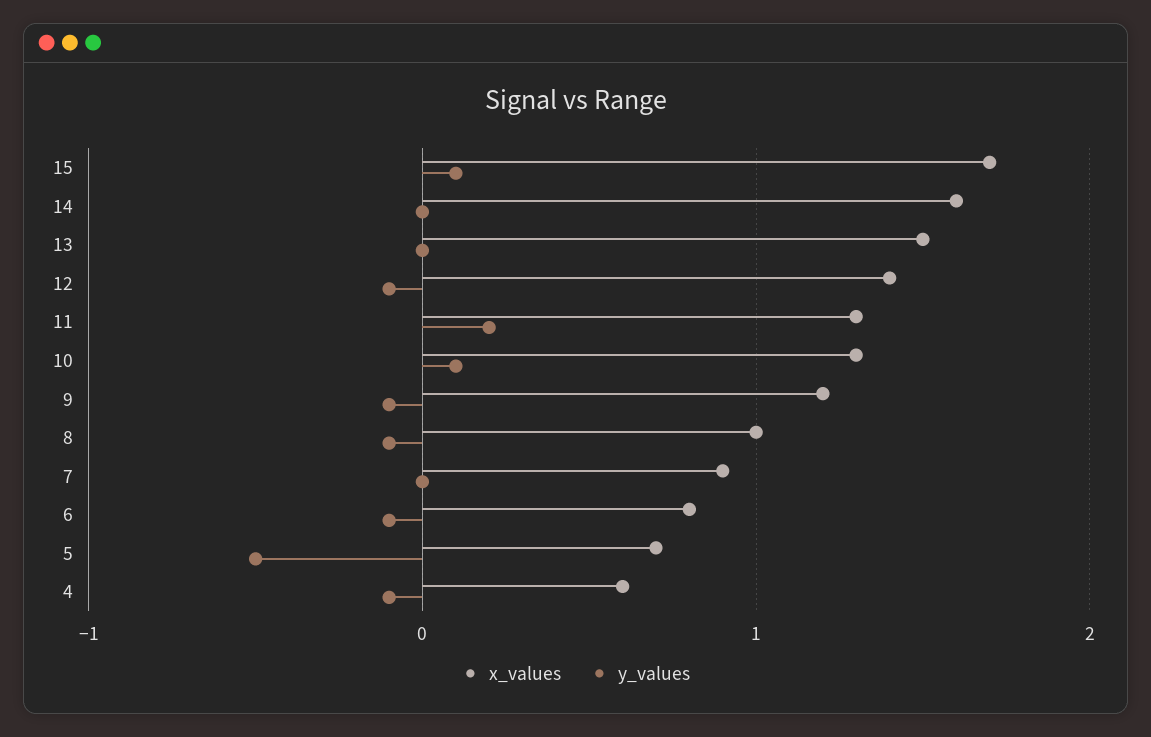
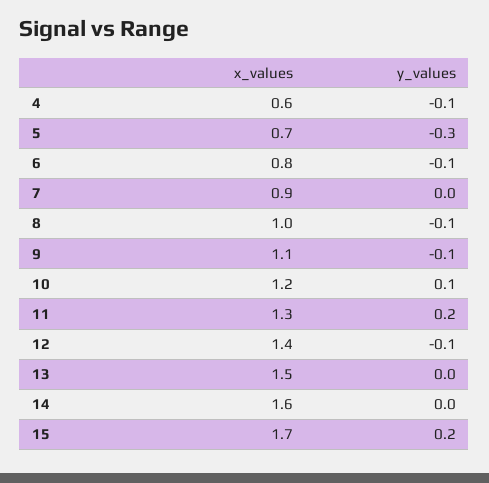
  {
    "x_values": {
      "15": 1.7,
      "14": 1.6,
      "13": 1.5,
      "12": 1.4,
      "11": 1.3,
-     "10": 1.3,
+     "10": 1.2,
-     "9": 1.2,
+     "9": 1.1,
      "8": 1,
      "7": 0.9,
      "6": 0.8,
      "5": 0.7,
      "4": 0.6
    },
    "y_values": {
-     "15": 0.1,
+     "15": 0.2,
      "14": 0,
      "13": 0,
      "12": -0.1,
      "11": 0.2,
      "10": 0.1,
      "9": -0.1,
      "8": -0.1,
      "7": 0,
      "6": -0.1,
-     "5": -0.5,
+     "5": -0.3,
      "4": -0.1
    }
  }

